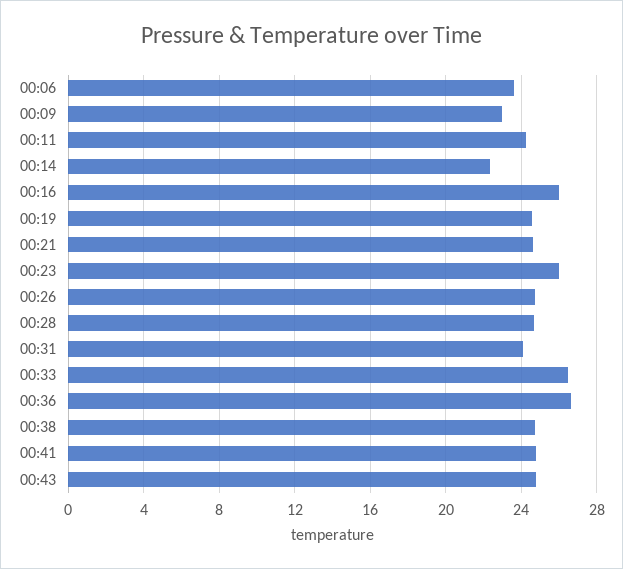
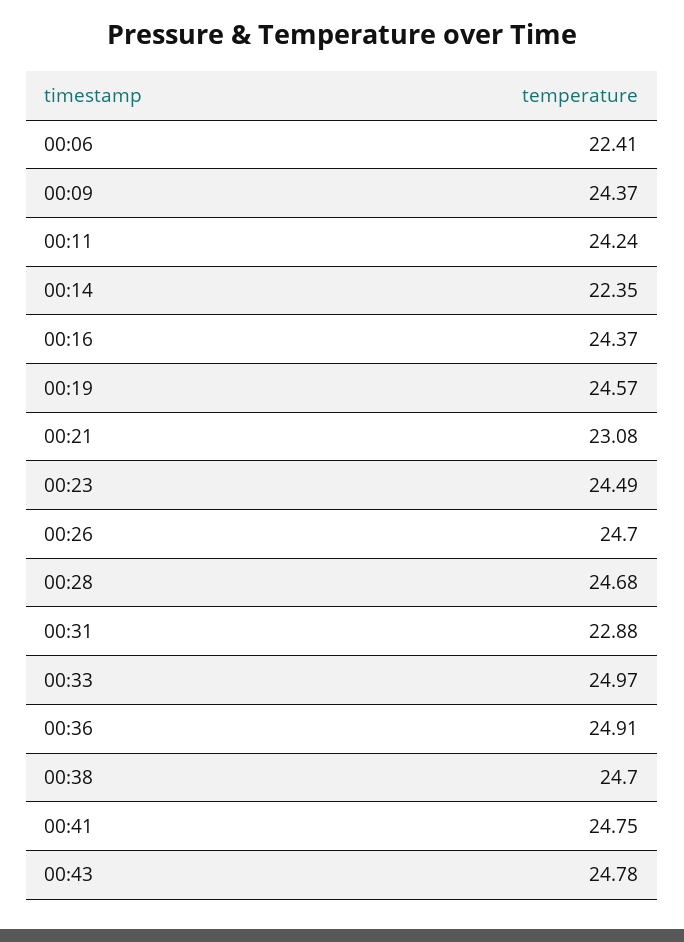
  {
-   "00:06": 23.5,
+   "00:06": 22.41,
-   "00:09": 23,
+   "00:09": 24.37,
    "00:11": 24.24,
    "00:14": 22.35,
-   "00:16": 26,
+   "00:16": 24.37,
    "00:19": 24.57,
-   "00:21": 24.5,
+   "00:21": 23.08,
-   "00:23": 26,
+   "00:23": 24.49,
    "00:26": 24.7,
    "00:28": 24.68,
-   "00:31": 24,
+   "00:31": 22.88,
-   "00:33": 26.5,
+   "00:33": 24.97,
-   "00:36": 26.5,
+   "00:36": 24.91,
    "00:38": 24.7,
    "00:41": 24.75,
    "00:43": 24.78
  }

